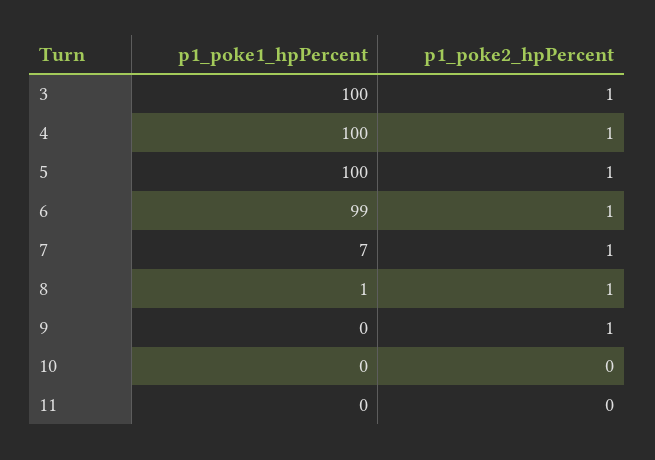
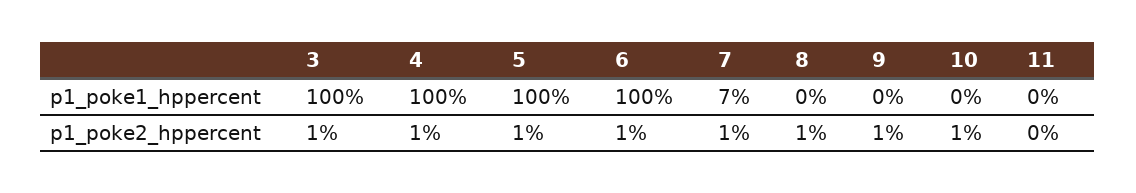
  {
    "p1_poke1_hpPercent": {
      "3": 100,
      "4": 100,
      "5": 100,
-     "6": 99,
+     "6": 100,
      "7": 7,
-     "8": 1,
+     "8": 0,
      "9": 0,
      "10": 0,
      "11": 0
    },
    "p1_poke2_hpPercent": {
      "3": 1,
      "4": 1,
      "5": 1,
      "6": 1,
      "7": 1,
      "8": 1,
      "9": 1,
-     "10": 0,
+     "10": 1,
      "11": 0
    }
  }

